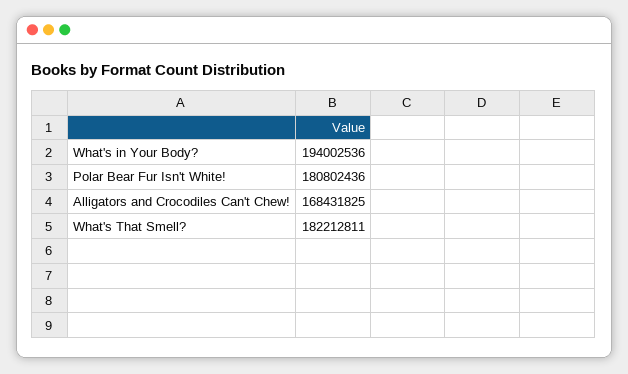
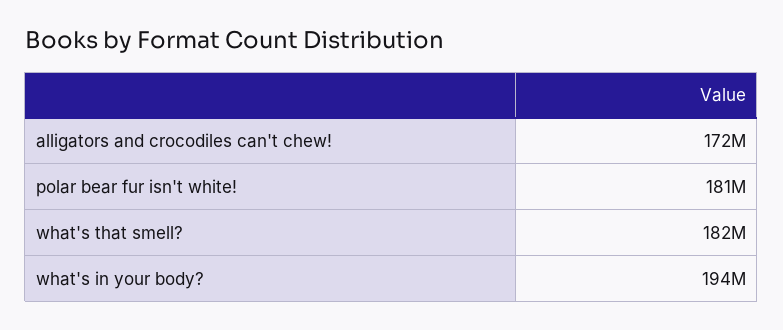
  {
    "What's in Your Body?": 194002536,
    "Polar Bear Fur Isn't White!": 180802436,
-   "Alligators and Crocodiles Can't Chew!": 168431825,
+   "Alligators and Crocodiles Can't Chew!": 172000000,
    "What's That Smell?": 182212811
  }

